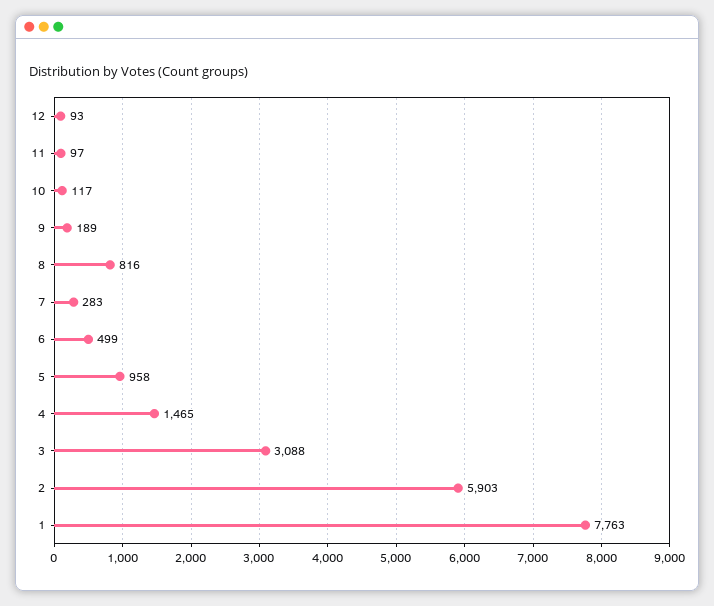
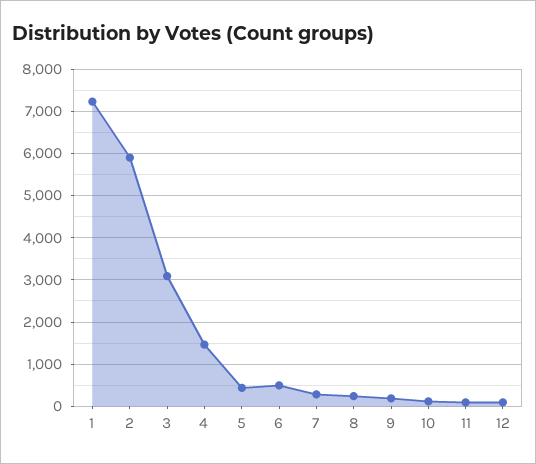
  {
    "12": 93,
    "11": 97,
    "10": 117,
    "9": 189,
-   "8": 816,
+   "8": 200,
    "7": 283,
    "6": 499,
-   "5": 958,
+   "5": 400,
    "4": 1465,
    "3": 3088,
    "2": 5903,
-   "1": 7763
+   "1": 7200
  }

